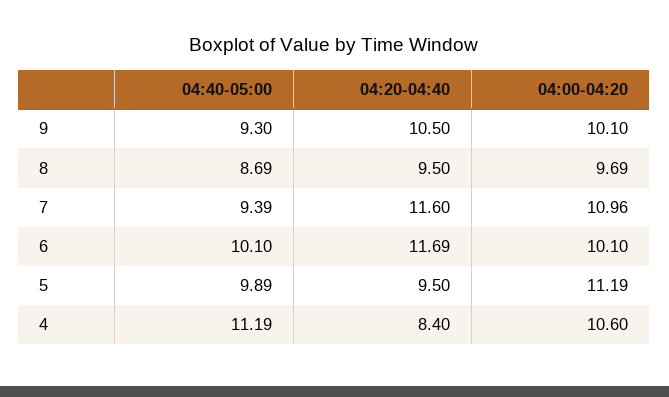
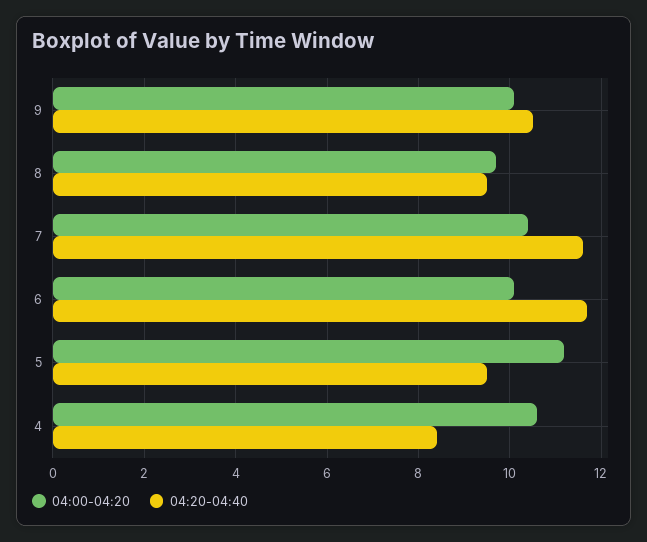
  {
-   "04:40-05:00": {
-     "9": 9.3,
-     "8": 8.69,
-     "7": 9.39,
-     "6": 10.1,
-     "5": 9.89,
-     "4": 11.19
-   },
    "04:20-04:40": {
      "9": 10.5,
      "8": 9.5,
      "7": 11.6,
      "6": 11.69,
      "5": 9.5,
      "4": 8.4
    },
    "04:00-04:20": {
      "9": 10.1,
      "8": 9.69,
-     "7": 10.96,
+     "7": 10.4,
      "6": 10.1,
      "5": 11.19,
      "4": 10.6
    }
  }

